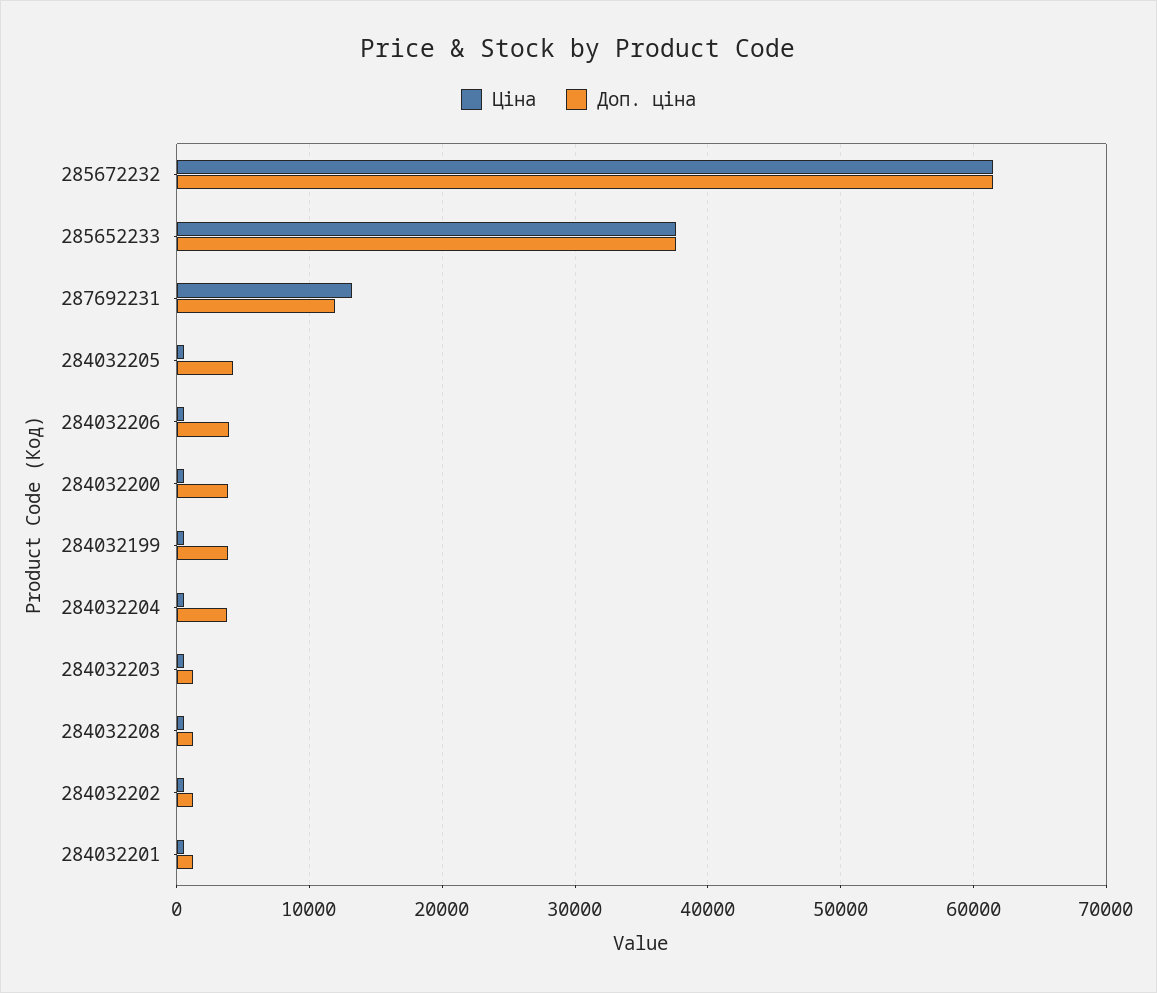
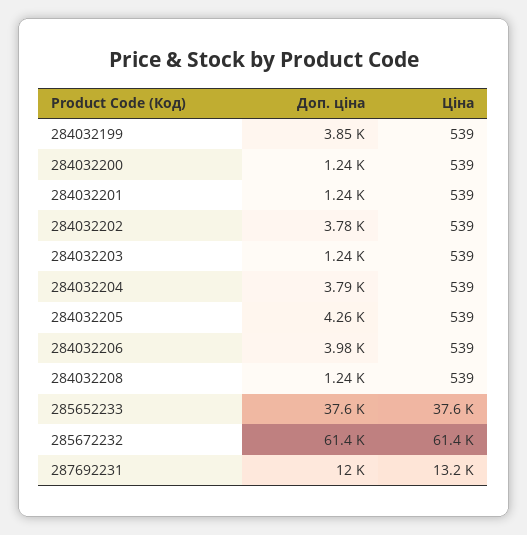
  {
    "Ціна": {
      "285672232": 61400,
      "285652233": 37600,
      "287692231": 13200,
      "284032205": 539,
      "284032206": 539,
      "284032200": 539,
      "284032199": 539,
      "284032204": 539,
      "284032203": 539,
      "284032208": 539,
      "284032202": 539,
      "284032201": 539
    },
    "Доп. ціна": {
      "285672232": 61400,
      "285652233": 37600,
      "287692231": 12000,
      "284032205": 4260,
      "284032206": 3980,
-     "284032200": 4000,
+     "284032200": 1240,
      "284032199": 3850,
      "284032204": 3790,
      "284032203": 1240,
      "284032208": 1240,
-     "284032202": 1000,
+     "284032202": 3780,
      "284032201": 1240
    }
  }

